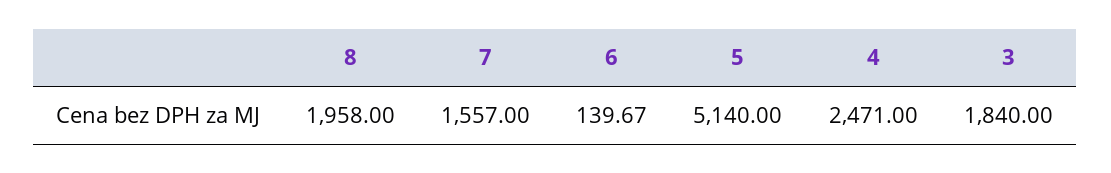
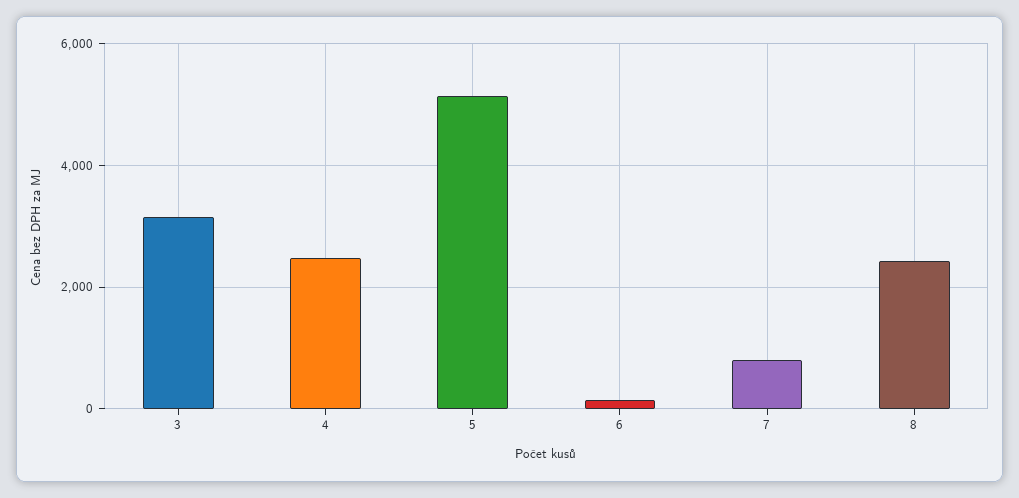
  {
-   "8": 1958,
+   "8": 2400,
-   "7": 1557,
+   "7": 800,
    "6": 139.67,
    "5": 5140,
    "4": 2471,
-   "3": 1840
+   "3": 3200
  }

